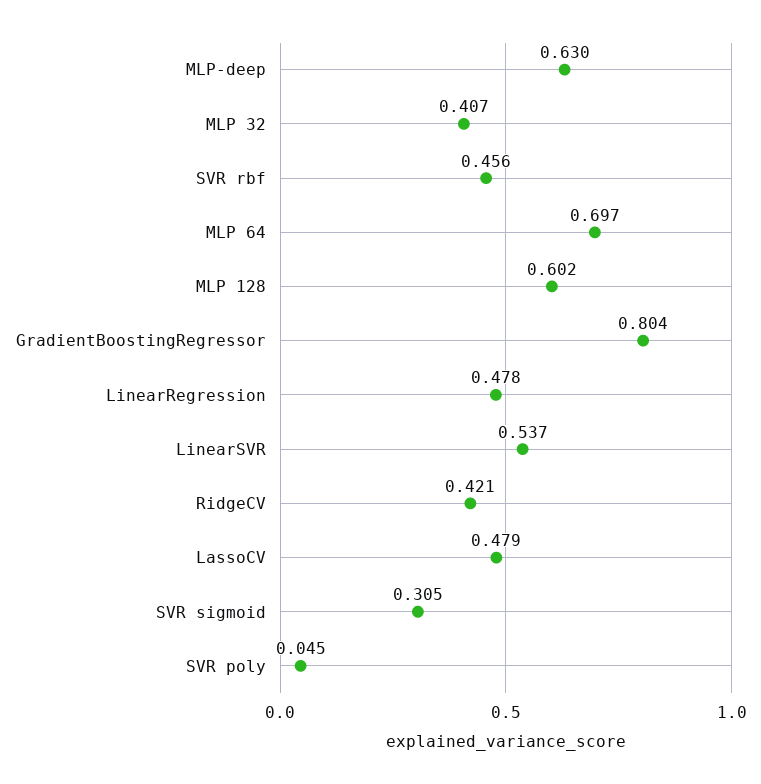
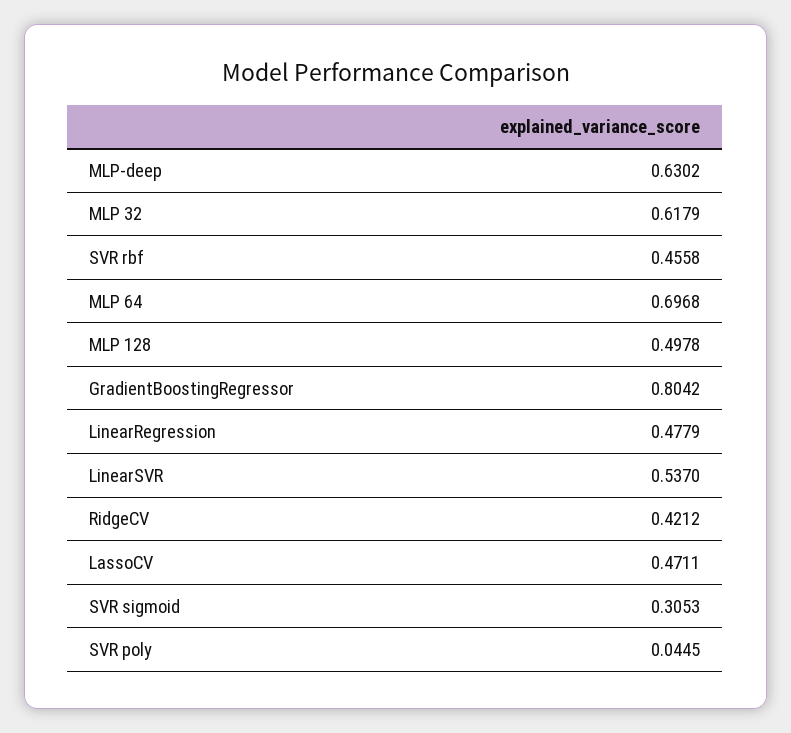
  {
    "MLP-deep": 0.6302,
-   "MLP 32": 0.407,
+   "MLP 32": 0.6179,
    "SVR rbf": 0.4558,
    "MLP 64": 0.6968,
-   "MLP 128": 0.602,
+   "MLP 128": 0.4978,
    "GradientBoostingRegressor": 0.8042,
    "LinearRegression": 0.4779,
    "LinearSVR": 0.537,
    "RidgeCV": 0.4212,
-   "LassoCV": 0.479,
+   "LassoCV": 0.4711,
    "SVR sigmoid": 0.3053,
    "SVR poly": 0.0445
  }

